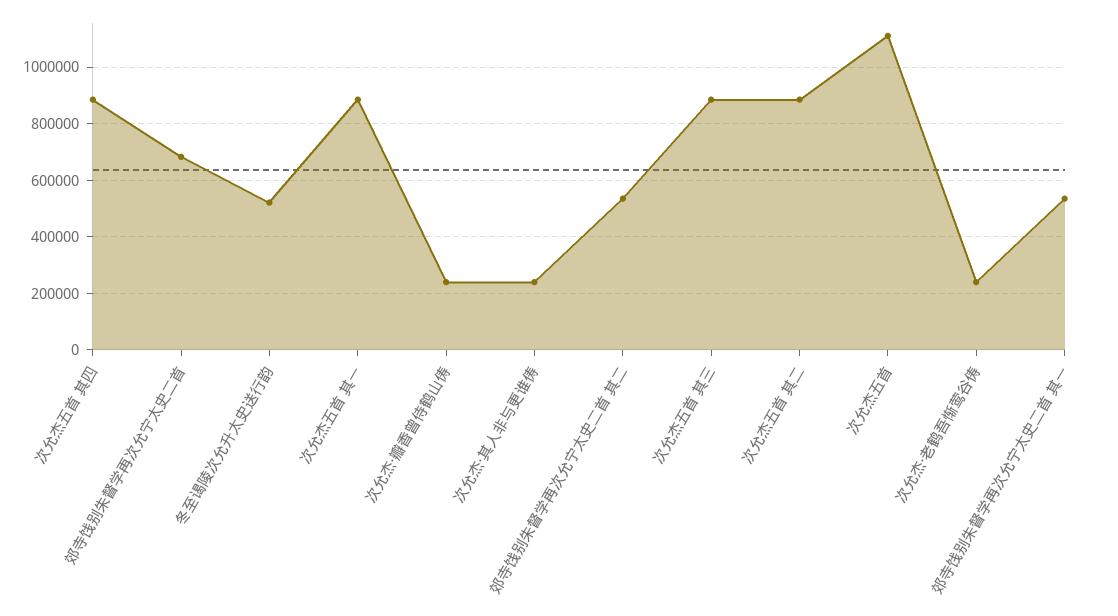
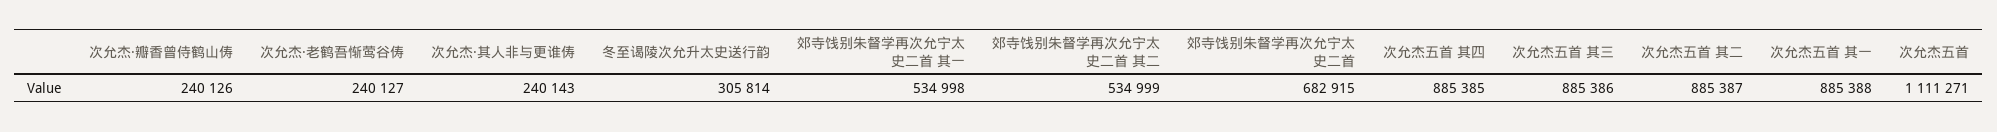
  {
    "次允杰五首 其四": 885385,
    "郊寺饯别朱督学再次允宁太史二首": 682915,
-   "冬至谒陵次允升太史送行韵": 525000,
+   "冬至谒陵次允升太史送行韵": 305814,
    "次允杰五首 其一": 885388,
    "次允杰·瓣香曾侍鹤山俦": 240126,
    "次允杰·其人非与更谁俦": 240143,
    "郊寺饯别朱督学再次允宁太史二首 其二": 534999,
    "次允杰五首 其三": 885386,
    "次允杰五首 其二": 885387,
    "次允杰五首": 1111271,
    "次允杰·老鹤吾惭莺谷俦": 240127,
    "郊寺饯别朱督学再次允宁太史二首 其一": 534998
  }

